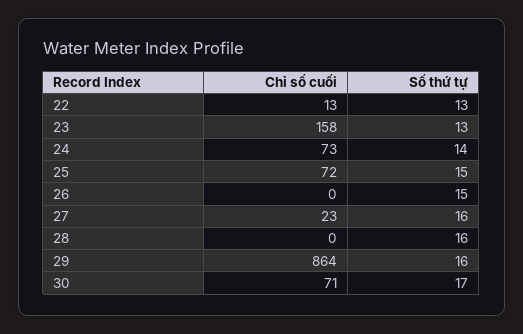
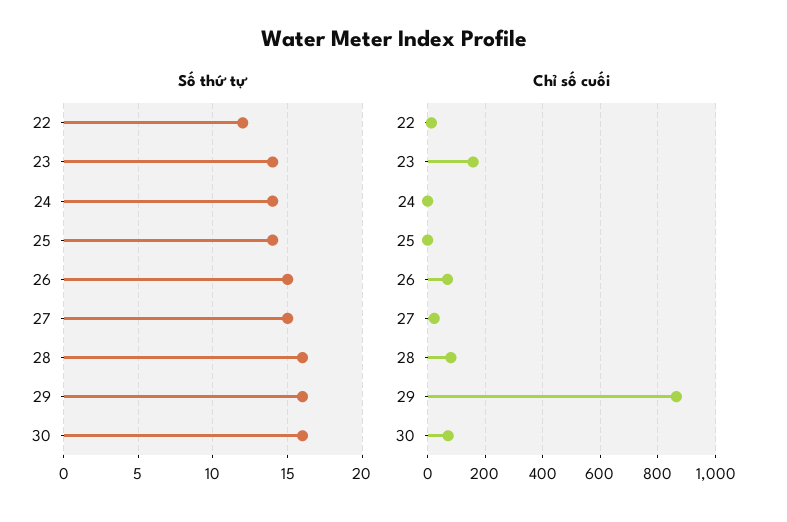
  {
    "Chỉ số cuối": {
      "22": 13,
      "23": 158,
-     "24": 73,
+     "24": 0,
-     "25": 72,
+     "25": 0,
-     "26": 0,
+     "26": 75,
      "27": 23,
-     "28": 0,
+     "28": 75,
      "29": 864,
      "30": 71
    },
    "Số thứ tự": {
-     "22": 13,
+     "22": 12,
-     "23": 13,
+     "23": 14,
      "24": 14,
-     "25": 15,
+     "25": 14,
      "26": 15,
-     "27": 16,
+     "27": 15,
      "28": 16,
      "29": 16,
-     "30": 17
+     "30": 16
    }
  }

